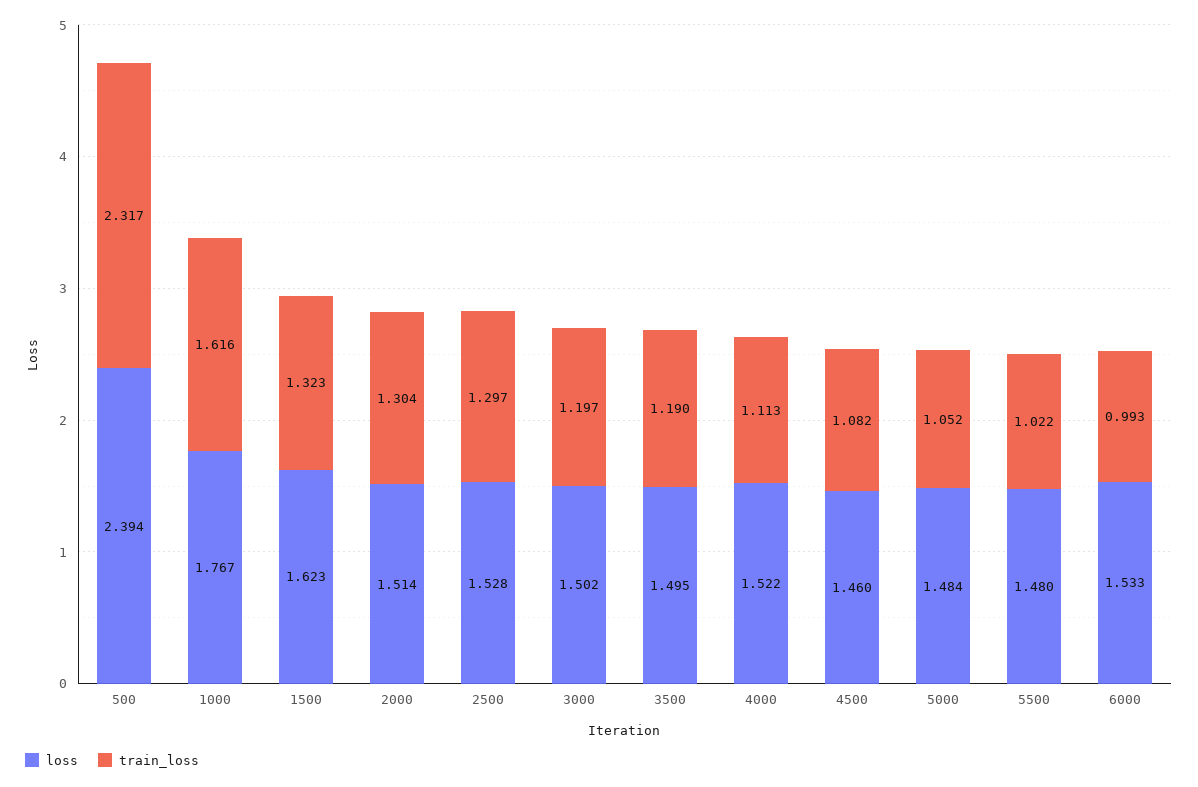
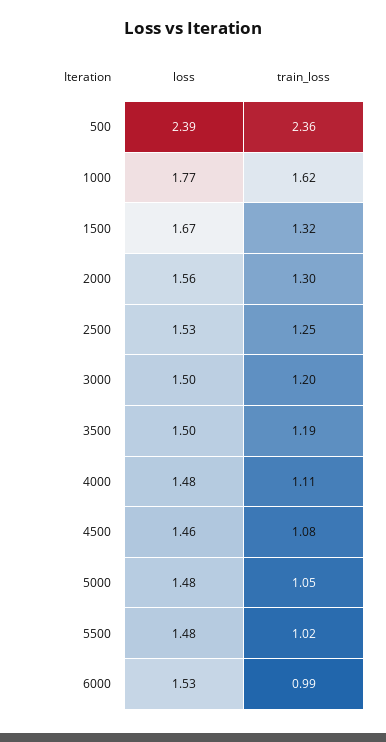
  {
    "loss": {
      "500": 2.394,
      "1000": 1.767,
-     "1500": 1.623,
+     "1500": 1.67,
-     "2000": 1.514,
+     "2000": 1.56,
      "2500": 1.528,
      "3000": 1.502,
      "3500": 1.495,
-     "4000": 1.522,
+     "4000": 1.48,
      "4500": 1.46,
      "5000": 1.484,
      "5500": 1.48,
      "6000": 1.533
    },
    "train_loss": {
-     "500": 2.317,
+     "500": 2.36,
      "1000": 1.616,
      "1500": 1.323,
      "2000": 1.304,
-     "2500": 1.297,
+     "2500": 1.25,
      "3000": 1.197,
      "3500": 1.19,
      "4000": 1.113,
      "4500": 1.082,
      "5000": 1.052,
      "5500": 1.022,
      "6000": 0.993
    }
  }

